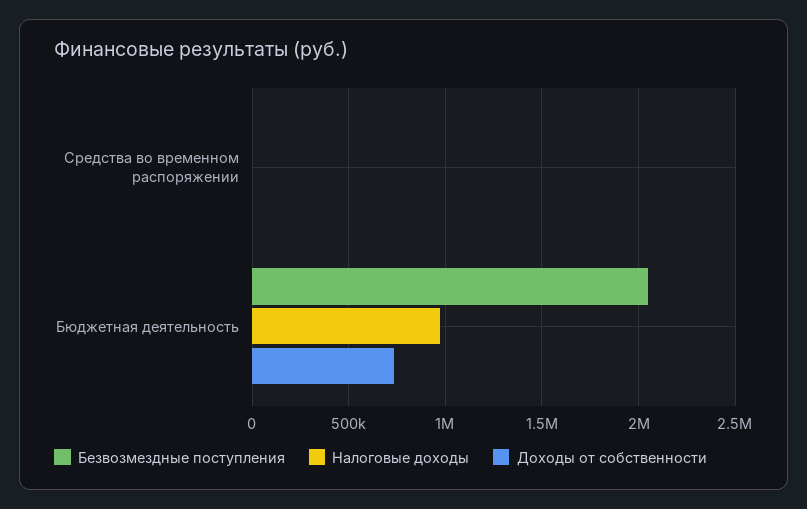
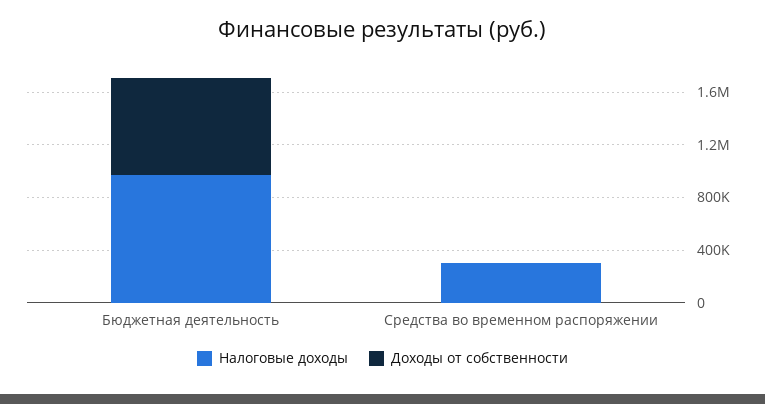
  {
-   "Безвозмездные поступления": {
-     "Средства во временном распоряжении": 0,
-     "Бюджетная деятельность": 2050000
-   },
    "Налоговые доходы": {
-     "Средства во временном распоряжении": 0,
+     "Средства во временном распоряжении": 300000,
      "Бюджетная деятельность": 950000
    },
    "Доходы от собственности": {
      "Средства во временном распоряжении": 0,
      "Бюджетная деятельность": 750000
    }
  }

